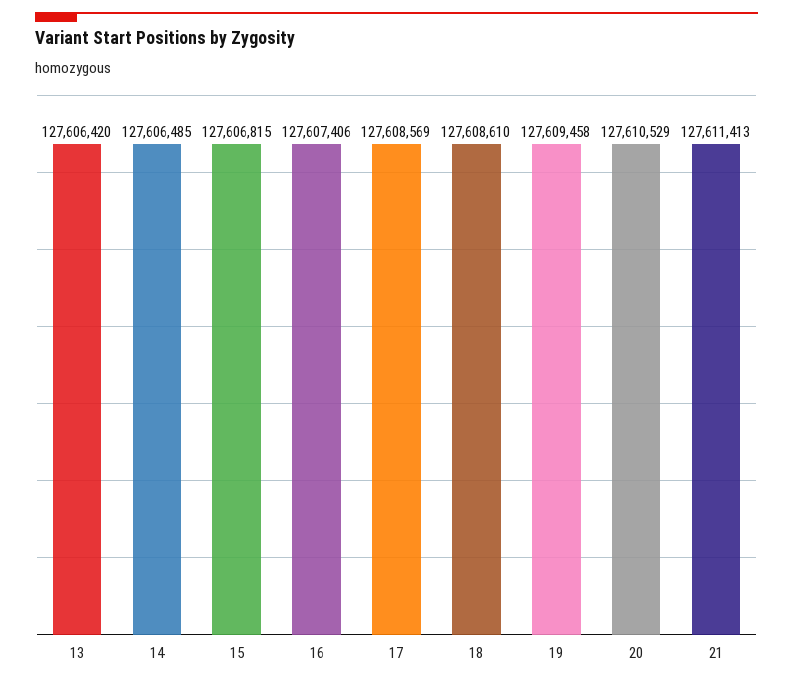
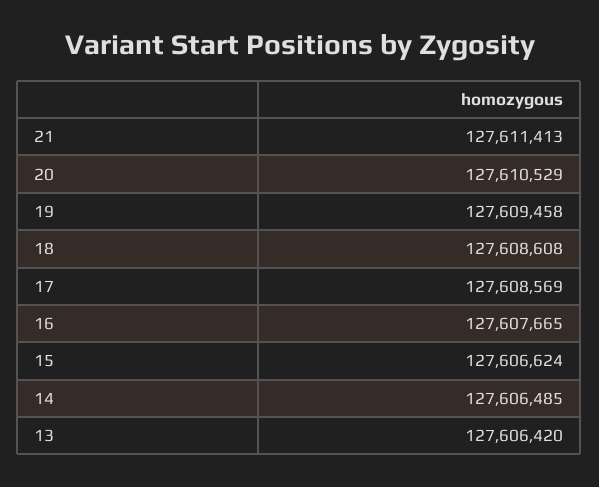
  {
    "13": 127606420,
    "14": 127606485,
-   "15": 127606815,
+   "15": 127606624,
-   "16": 127607406,
+   "16": 127607665,
    "17": 127608569,
-   "18": 127608610,
+   "18": 127608608,
    "19": 127609458,
    "20": 127610529,
    "21": 127611413
  }

